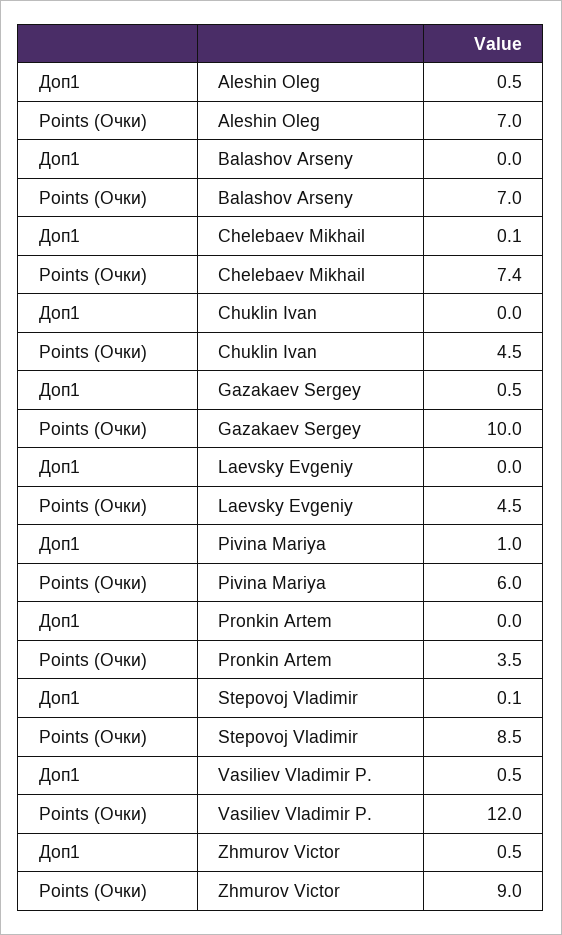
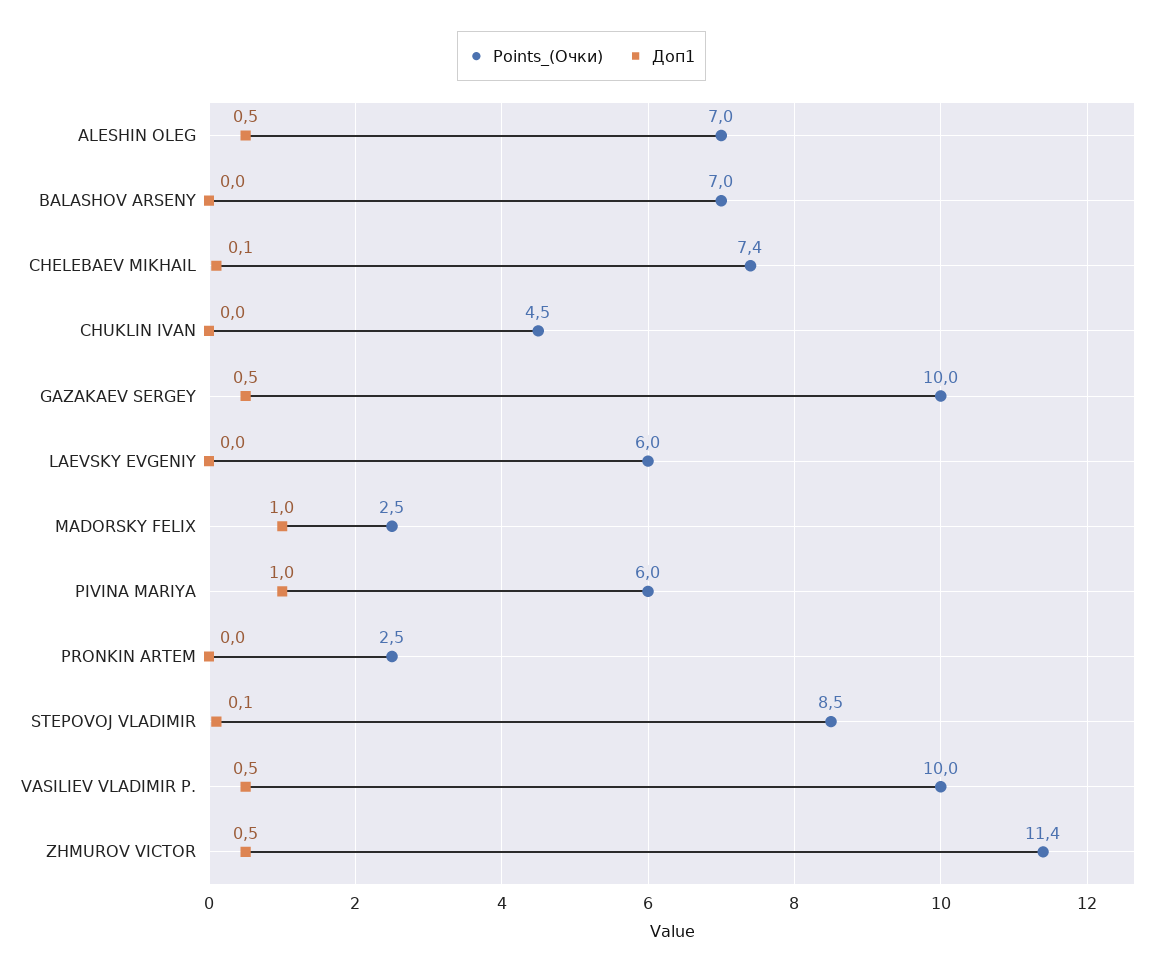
  {
    "Доп1": {
      "Aleshin Oleg": 0.5,
      "Balashov Arseny": 0,
      "Chelebaev Mikhail": 0.1,
      "Chuklin Ivan": 0,
      "Gazakaev Sergey": 0.5,
      "Laevsky Evgeniy": 0,
      "Pivina Mariya": 1,
      "Pronkin Artem": 0,
      "Stepovoj Vladimir": 0.1,
      "Vasiliev Vladimir P.": 0.5,
-     "Zhmurov Victor": 0.5
+     "Zhmurov Victor": 0.5,
+     "MADORSKY FELIX": 1
    },
    "Points (Очки)": {
      "Aleshin Oleg": 7,
      "Balashov Arseny": 7,
      "Chelebaev Mikhail": 7.4,
      "Chuklin Ivan": 4.5,
      "Gazakaev Sergey": 10,
-     "Laevsky Evgeniy": 4.5,
+     "Laevsky Evgeniy": 6,
      "Pivina Mariya": 6,
-     "Pronkin Artem": 3.5,
+     "Pronkin Artem": 2.5,
      "Stepovoj Vladimir": 8.5,
-     "Vasiliev Vladimir P.": 12,
+     "Vasiliev Vladimir P.": 10,
-     "Zhmurov Victor": 9
+     "Zhmurov Victor": 11.4,
+     "MADORSKY FELIX": 2.5
    }
  }

